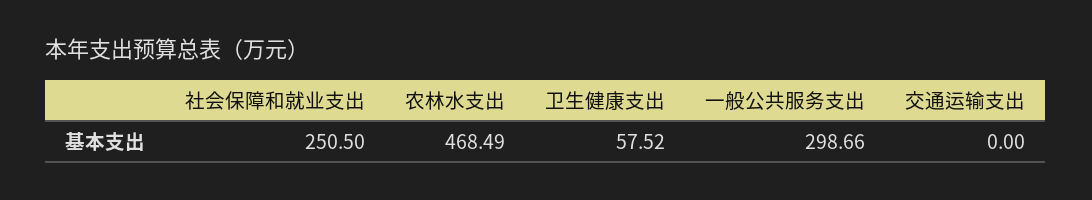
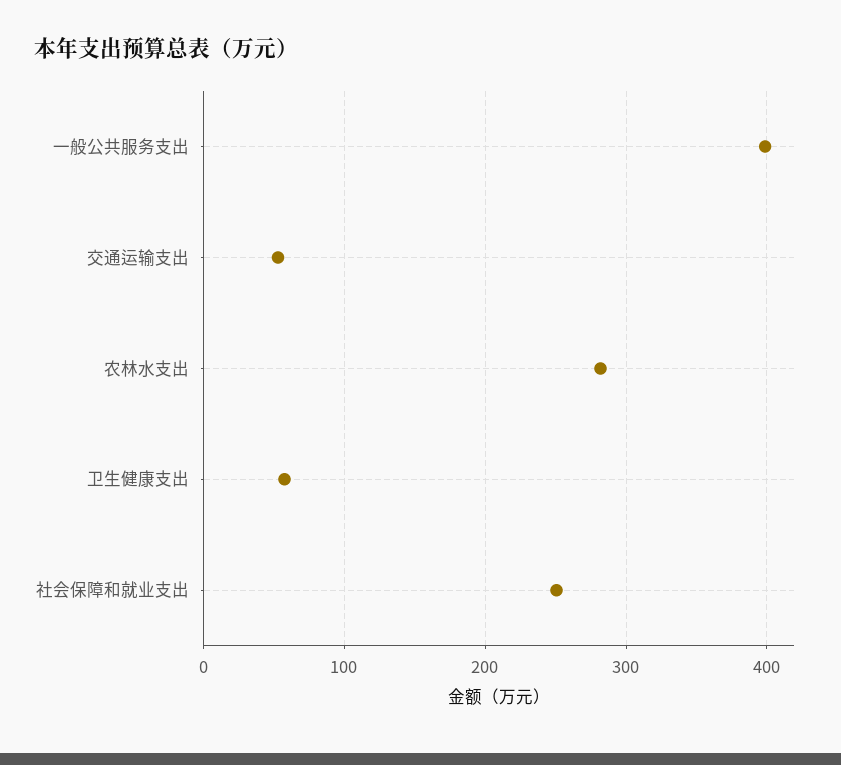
  {
    "社会保障和就业支出": 250.5,
-   "农林水支出": 468.49,
+   "农林水支出": 280,
    "卫生健康支出": 57.52,
-   "一般公共服务支出": 298.66,
+   "一般公共服务支出": 400,
-   "交通运输支出": 0
+   "交通运输支出": 50
  }

